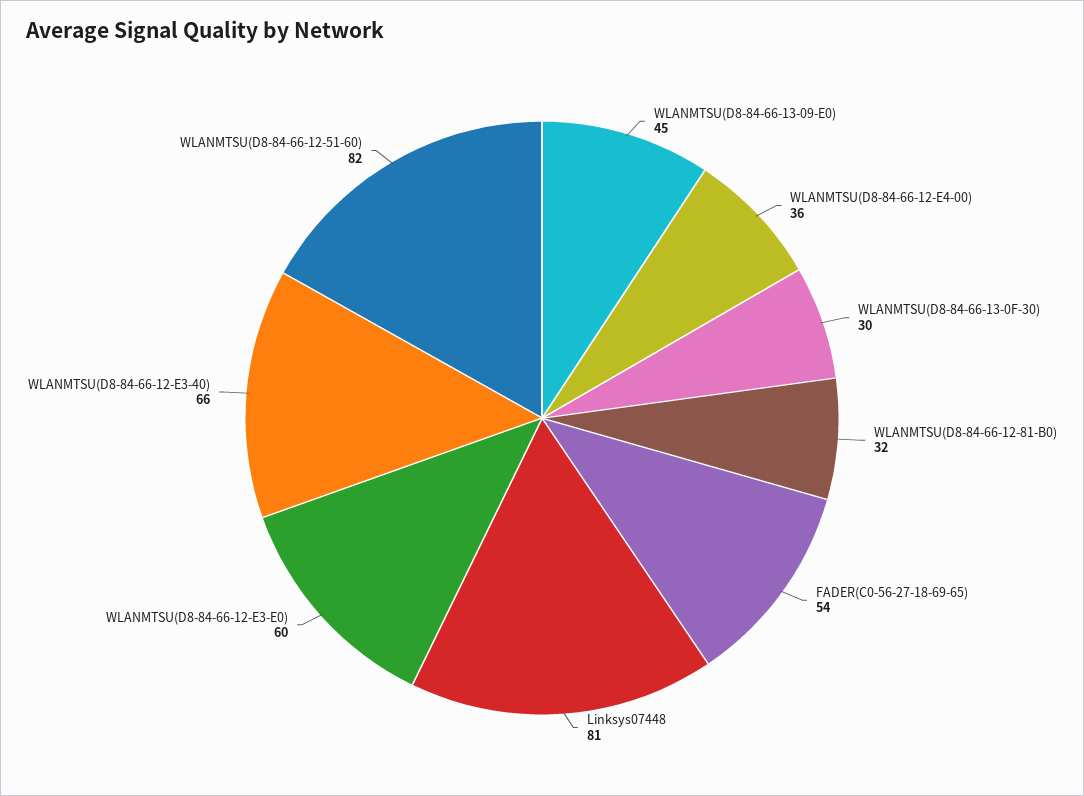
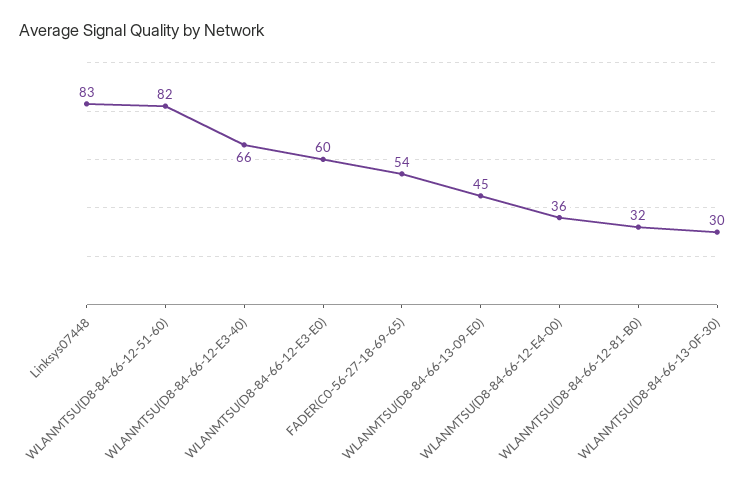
  {
    "WLANMTSU(D8-84-66-13-09-E0)": 45,
    "WLANMTSU(D8-84-66-12-E4-00)": 36,
    "WLANMTSU(D8-84-66-13-0F-30)": 30,
    "WLANMTSU(D8-84-66-12-81-B0)": 32,
    "FADER(C0-56-27-18-69-65)": 54,
-   "Linksys07448": 81,
+   "Linksys07448": 83,
    "WLANMTSU(D8-84-66-12-E3-E0)": 60,
    "WLANMTSU(D8-84-66-12-E3-40)": 66,
    "WLANMTSU(D8-84-66-12-51-60)": 82
  }

